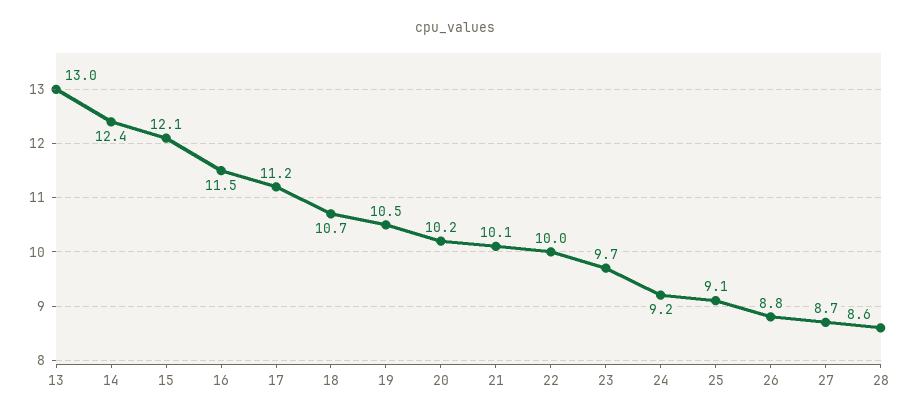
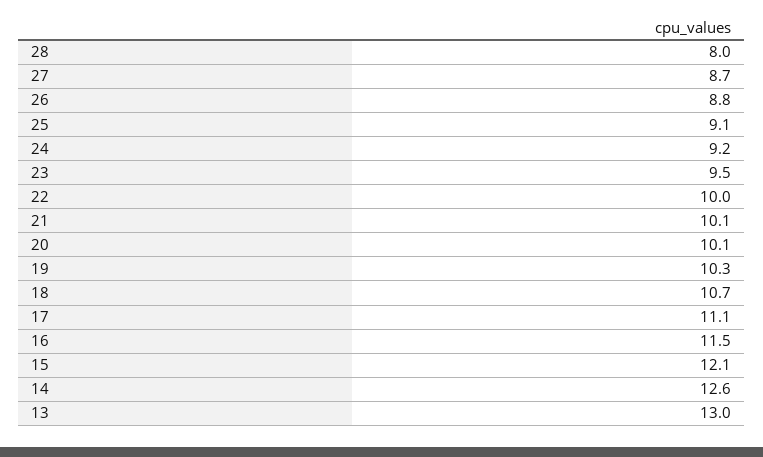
  {
    "13": 13,
-   "14": 12.4,
+   "14": 12.6,
    "15": 12.1,
    "16": 11.5,
-   "17": 11.2,
+   "17": 11.1,
    "18": 10.7,
-   "19": 10.5,
+   "19": 10.3,
-   "20": 10.2,
+   "20": 10.1,
    "21": 10.1,
    "22": 10,
-   "23": 9.7,
+   "23": 9.5,
    "24": 9.2,
    "25": 9.1,
    "26": 8.8,
    "27": 8.7,
-   "28": 8.6
+   "28": 8
  }

